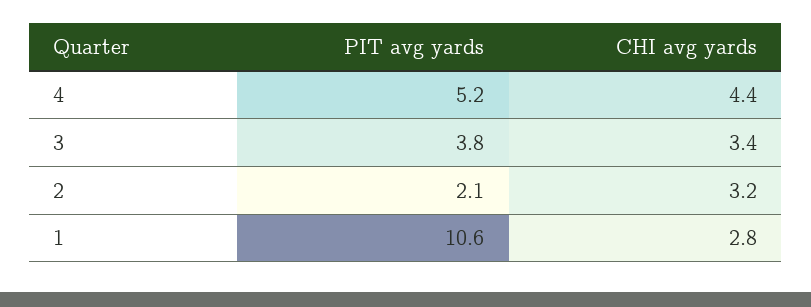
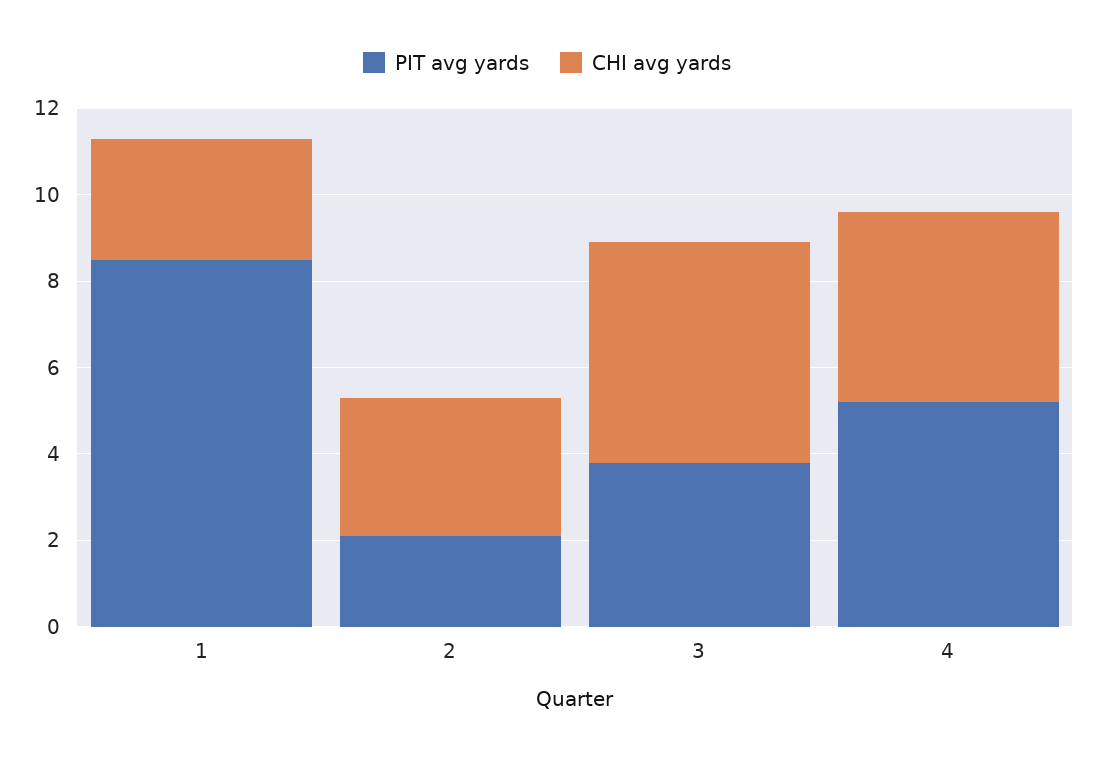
  {
    "PIT avg yards": {
      "4": 5.2,
      "3": 3.8,
      "2": 2.1,
-     "1": 10.6
+     "1": 8.5
    },
    "CHI avg yards": {
      "4": 4.4,
-     "3": 3.4,
+     "3": 5,
      "2": 3.2,
      "1": 2.8
    }
  }

